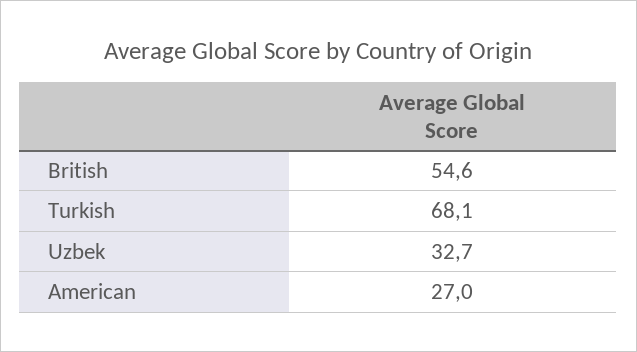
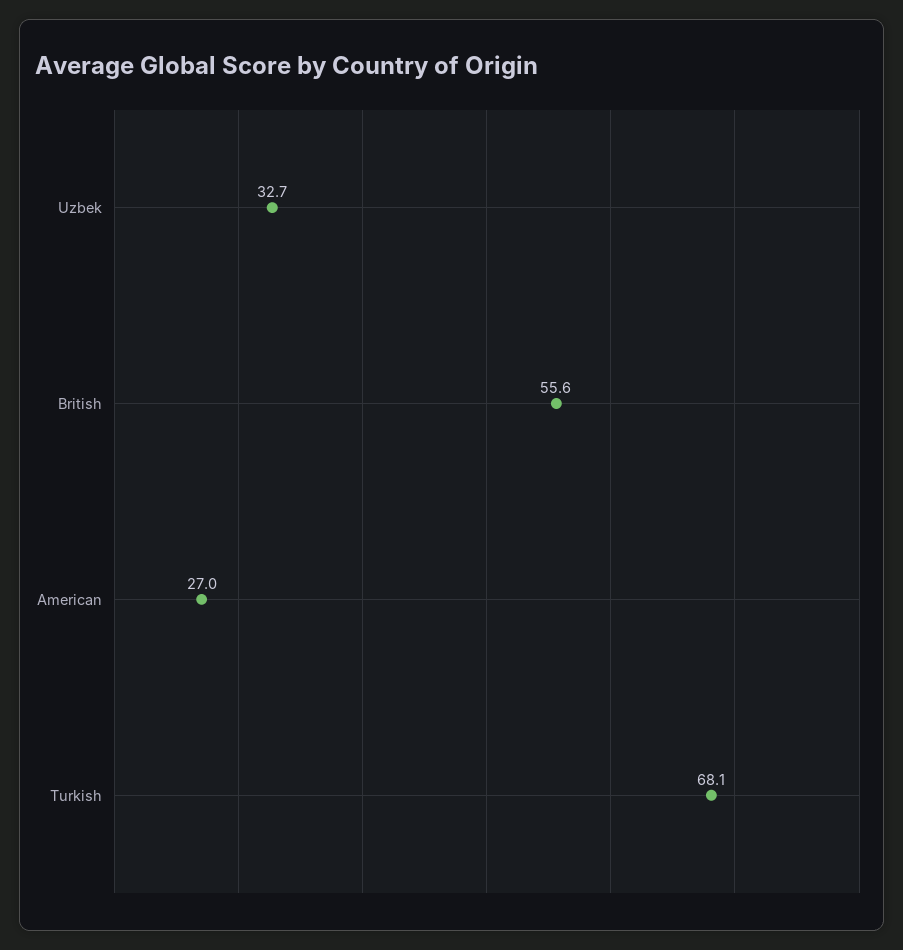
  {
-   "British": 54.6,
+   "British": 55.6,
    "Turkish": 68.1,
    "Uzbek": 32.7,
    "American": 27
  }

